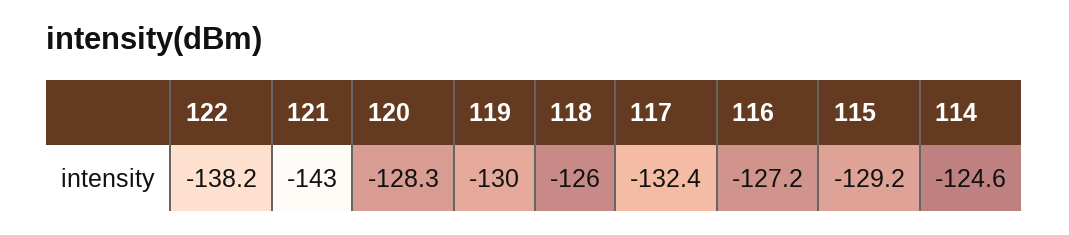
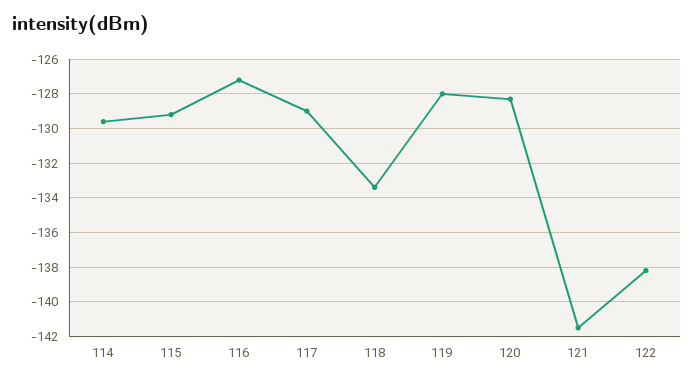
  {
    "122": -138.2,
-   "121": -143,
+   "121": -141.5,
    "120": -128.3,
-   "119": -130,
+   "119": -128,
-   "118": -126,
+   "118": -133.5,
-   "117": -132.4,
+   "117": -129,
    "116": -127.2,
    "115": -129.2,
-   "114": -124.6
+   "114": -129.5
  }

